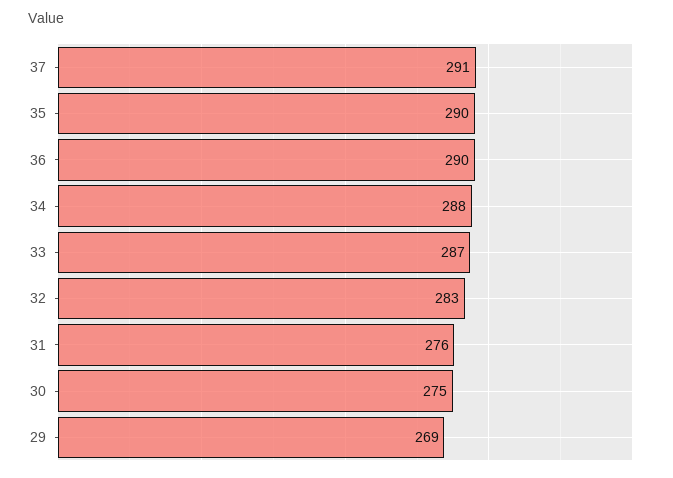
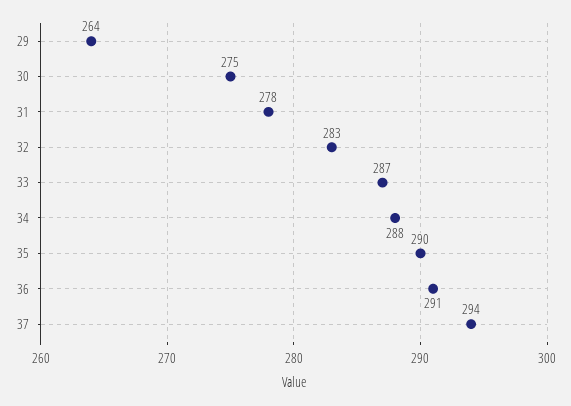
  {
-   "37": 291,
+   "37": 294,
    "35": 290,
-   "36": 290,
+   "36": 291,
    "34": 288,
    "33": 287,
    "32": 283,
-   "31": 276,
+   "31": 278,
    "30": 275,
-   "29": 269
+   "29": 264
  }

